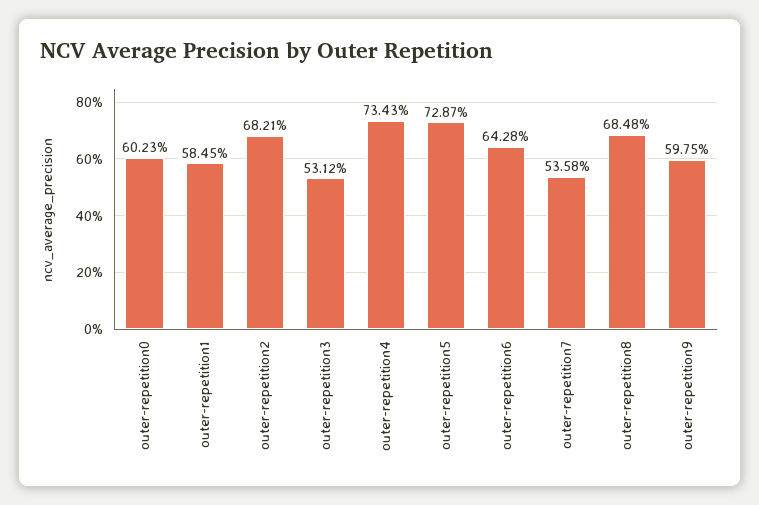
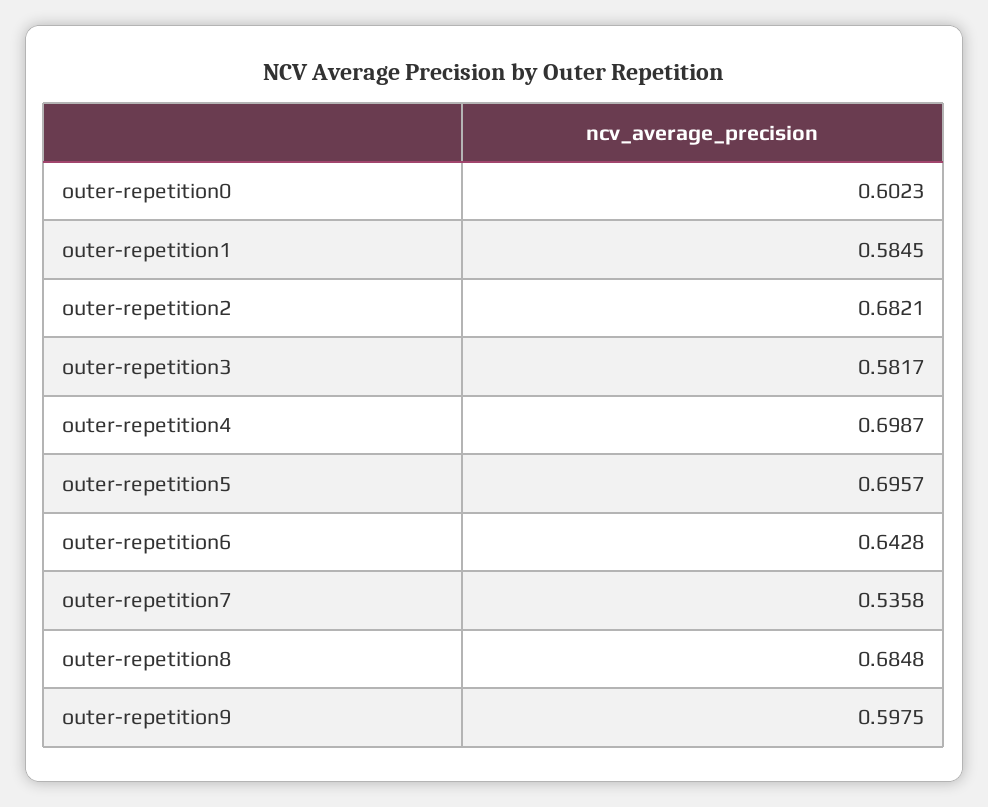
  {
    "outer-repetition0": 0.6023,
    "outer-repetition1": 0.5845,
    "outer-repetition2": 0.6821,
-   "outer-repetition3": 0.5312,
+   "outer-repetition3": 0.5817,
-   "outer-repetition4": 0.7343,
+   "outer-repetition4": 0.6987,
-   "outer-repetition5": 0.7287,
+   "outer-repetition5": 0.6957,
    "outer-repetition6": 0.6428,
    "outer-repetition7": 0.5358,
    "outer-repetition8": 0.6848,
    "outer-repetition9": 0.5975
  }

